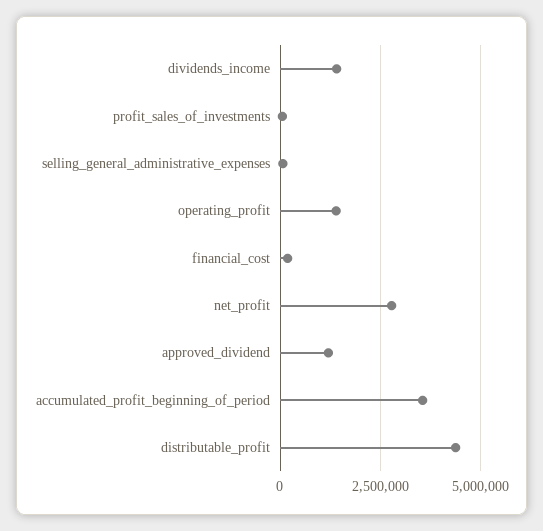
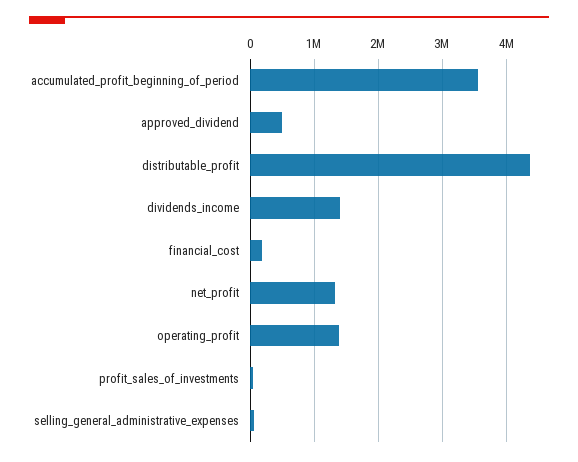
  {
    "dividends_income": 1400000,
    "profit_sales_of_investments": 100000,
    "selling_general_administrative_expenses": 100000,
    "operating_profit": 1400000,
    "financial_cost": 200000,
-   "net_profit": 2750000,
+   "net_profit": 1300000,
-   "approved_dividend": 1250000,
+   "approved_dividend": 500000,
    "accumulated_profit_beginning_of_period": 3500000,
    "distributable_profit": 4400000
  }

